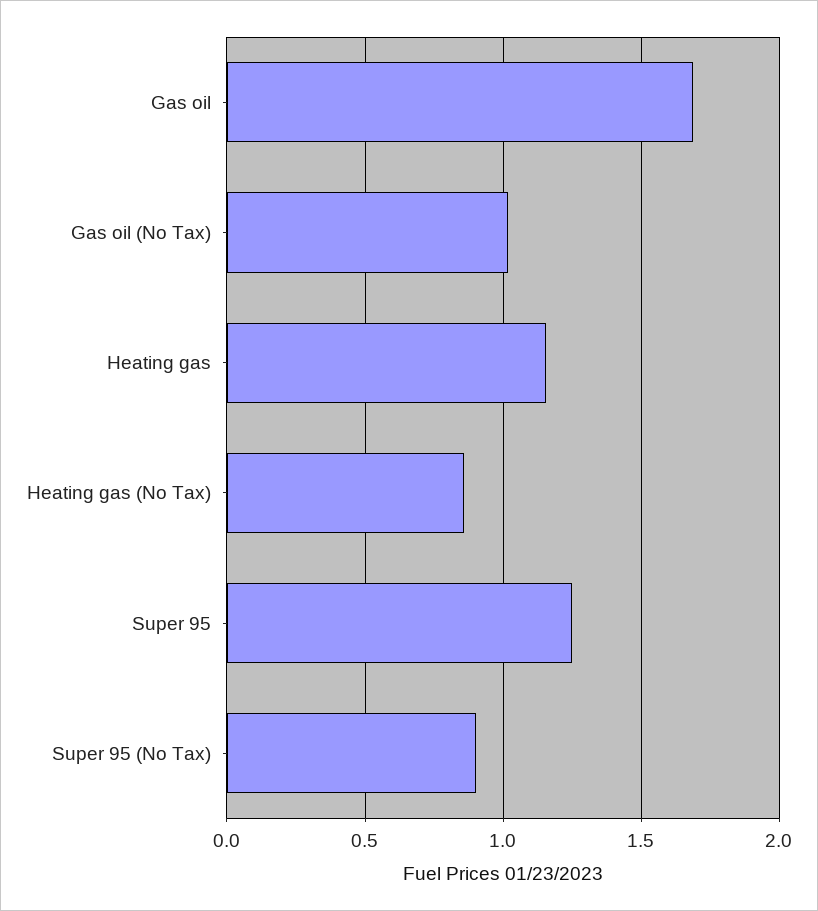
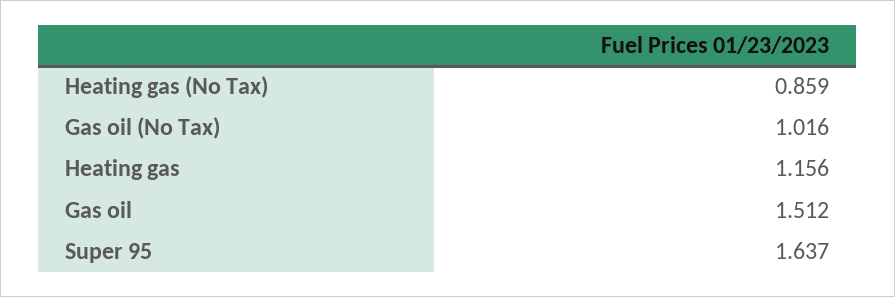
  {
-   "Gas oil": 1.7,
+   "Gas oil": 1.512,
    "Gas oil (No Tax)": 1.016,
    "Heating gas": 1.156,
    "Heating gas (No Tax)": 0.859,
-   "Super 95": 1.25,
+   "Super 95": 1.637
-   "Super 95 (No Tax)": 0.9
  }

